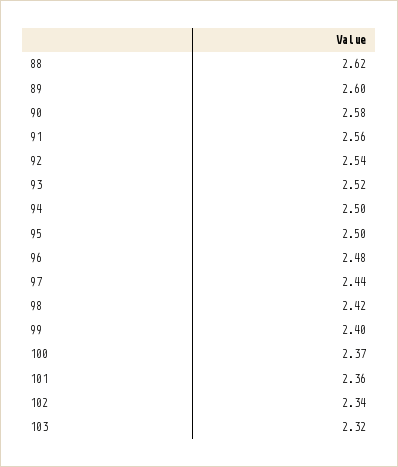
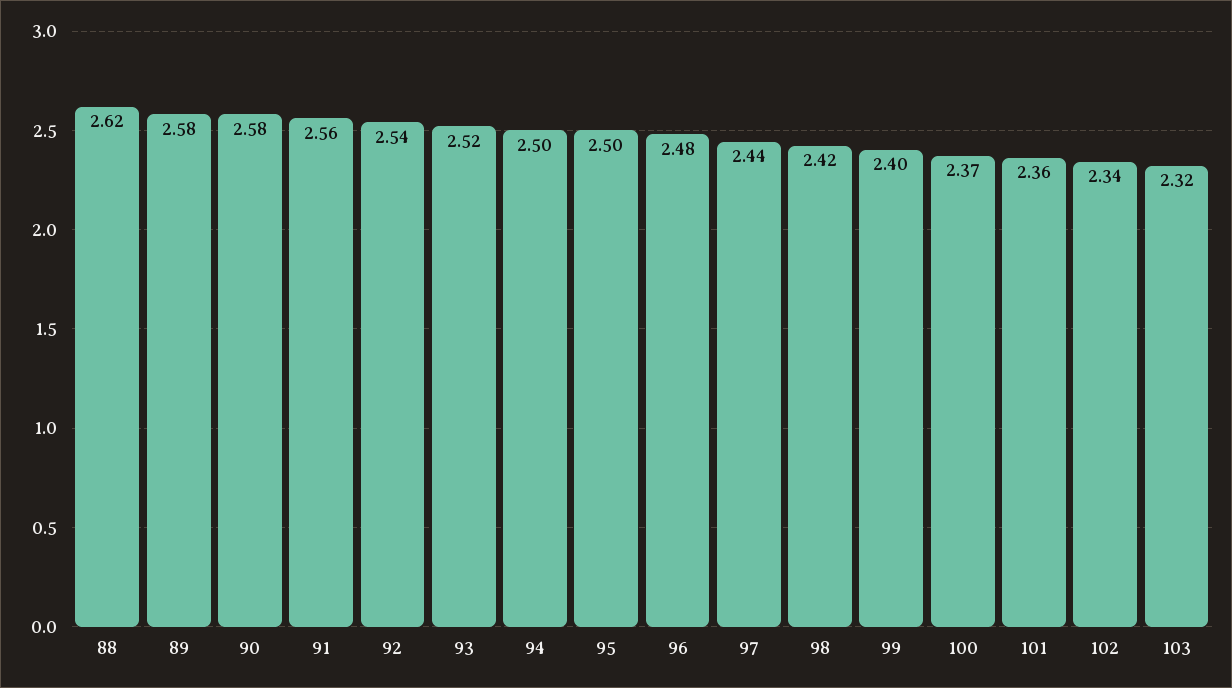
  {
    "88": 2.62,
-   "89": 2.6,
+   "89": 2.58,
    "90": 2.58,
    "91": 2.56,
    "92": 2.54,
    "93": 2.52,
    "94": 2.5,
    "95": 2.5,
    "96": 2.48,
    "97": 2.44,
    "98": 2.42,
    "99": 2.4,
    "100": 2.37,
    "101": 2.36,
    "102": 2.34,
    "103": 2.32
  }

